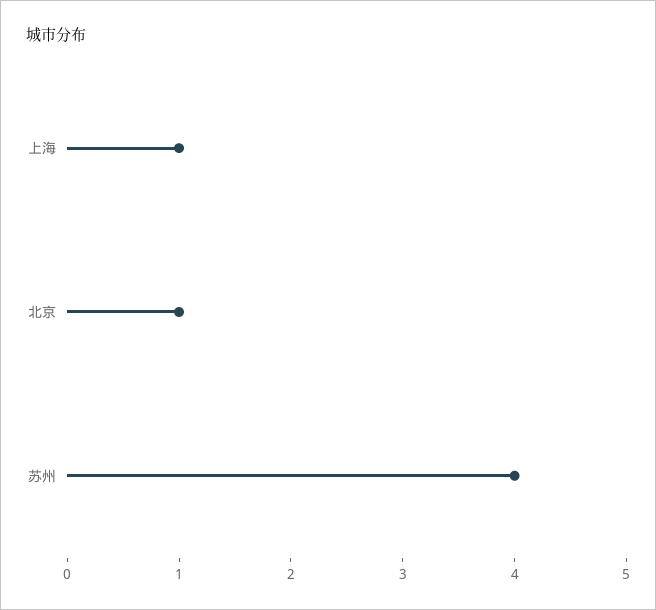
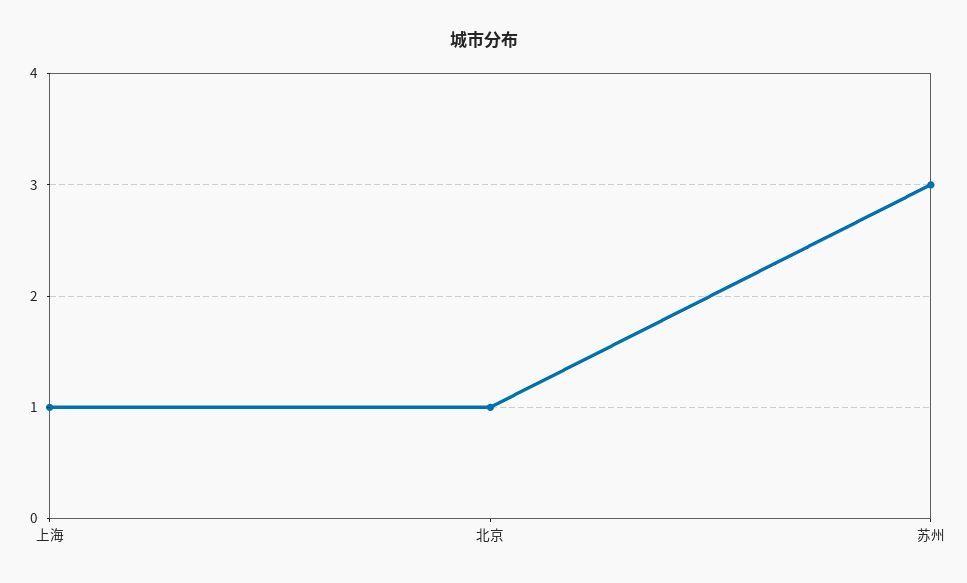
  {
    "上海": 1,
    "北京": 1,
-   "苏州": 4
+   "苏州": 3
  }

